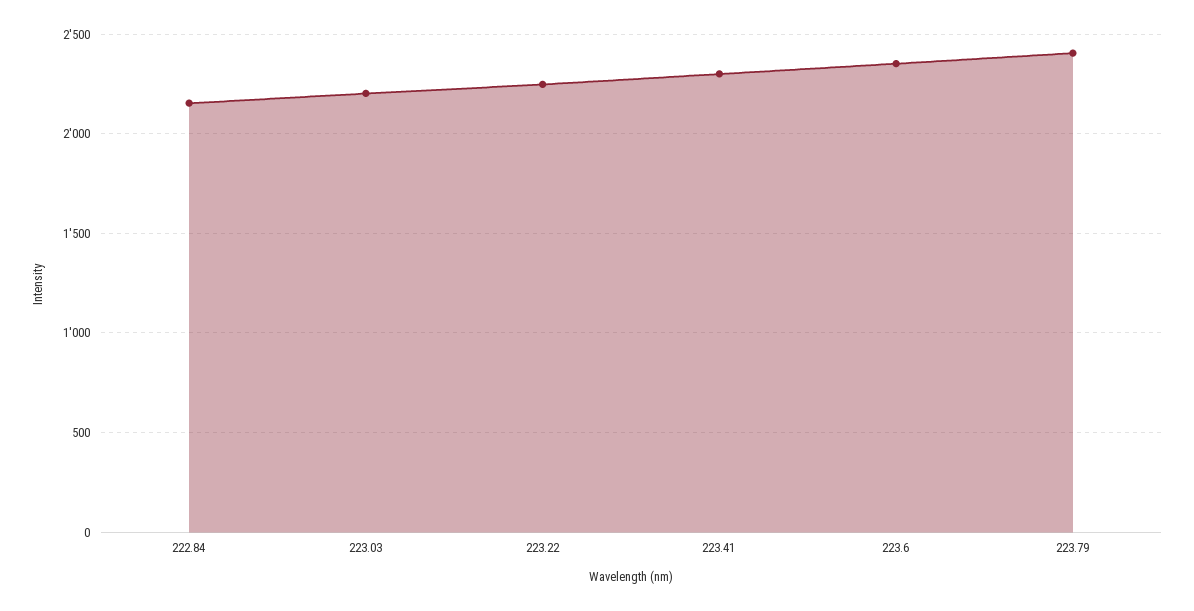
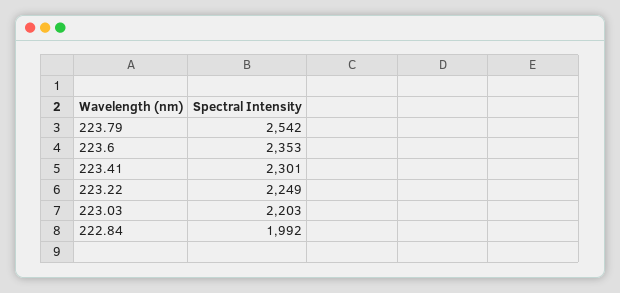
  {
-   "222.84": 2150,
+   "222.84": 1992,
    "223.03": 2203,
    "223.22": 2249,
    "223.41": 2301,
    "223.6": 2353,
-   "223.79": 2400
+   "223.79": 2542
  }

